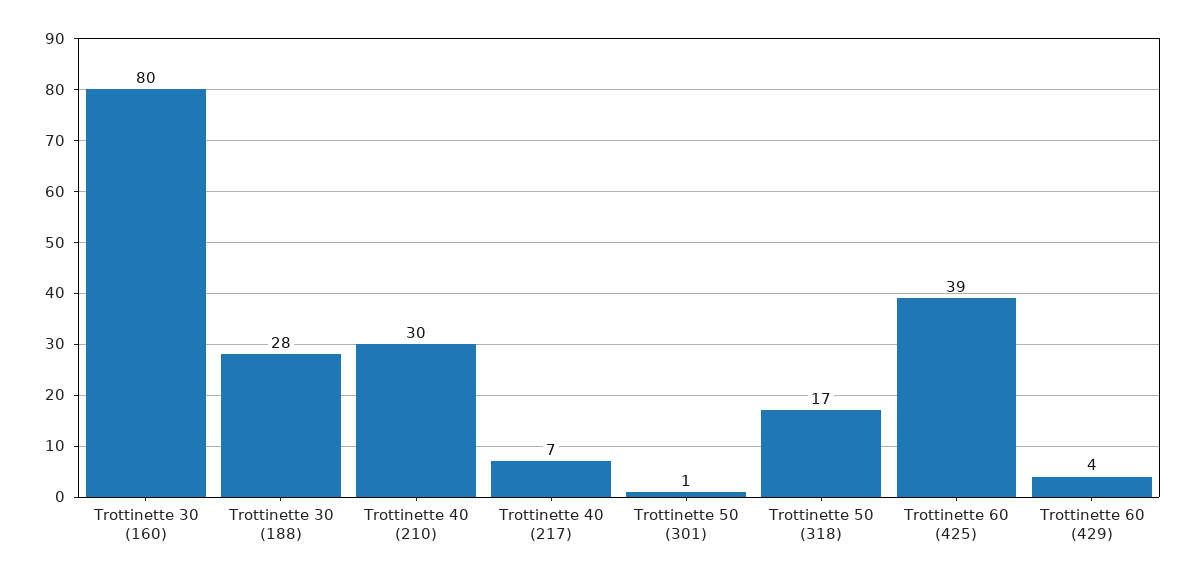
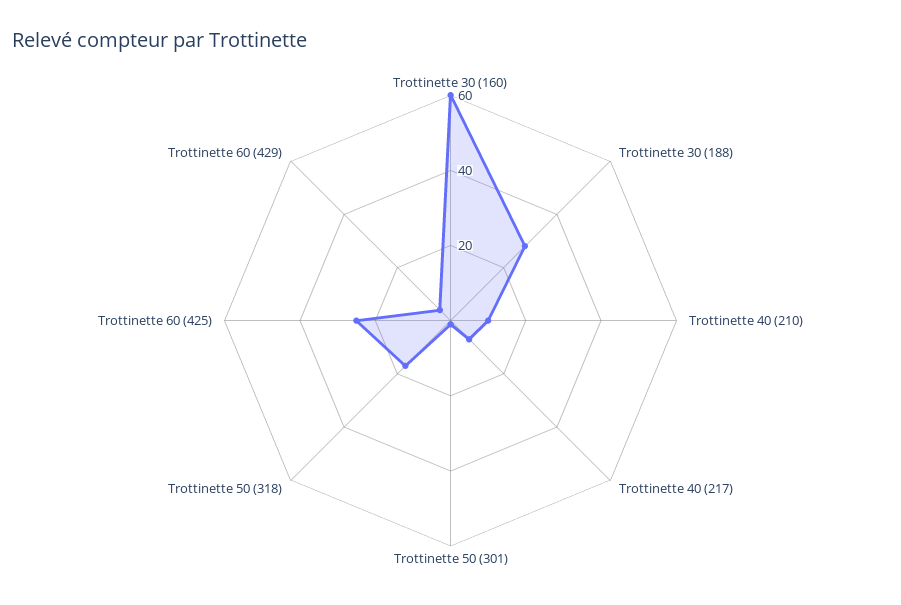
  {
-   "Trottinette 30 (160)": 80,
+   "Trottinette 30 (160)": 60,
    "Trottinette 30 (188)": 28,
-   "Trottinette 40 (210)": 30,
+   "Trottinette 40 (210)": 10,
    "Trottinette 40 (217)": 7,
    "Trottinette 50 (301)": 1,
    "Trottinette 50 (318)": 17,
-   "Trottinette 60 (425)": 39,
+   "Trottinette 60 (425)": 25,
    "Trottinette 60 (429)": 4
  }

